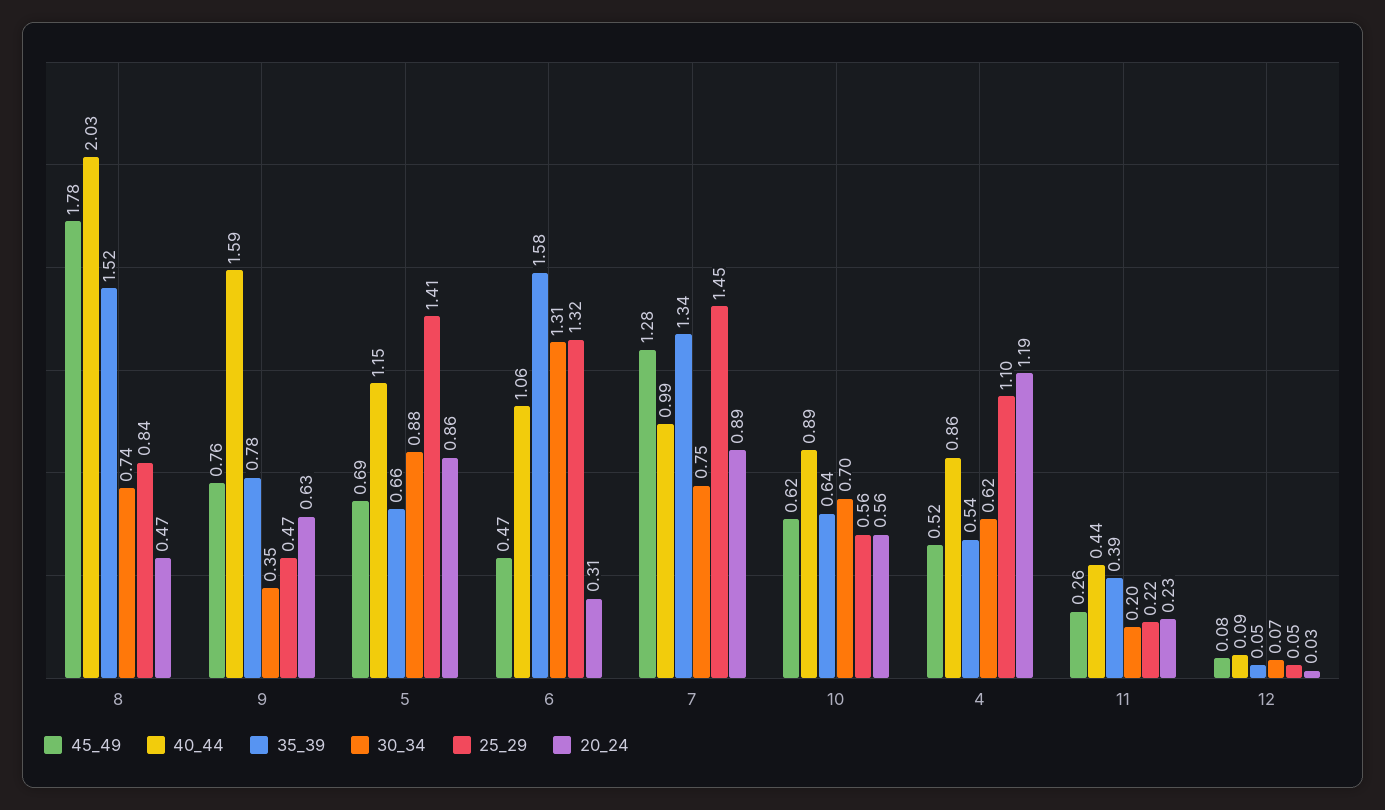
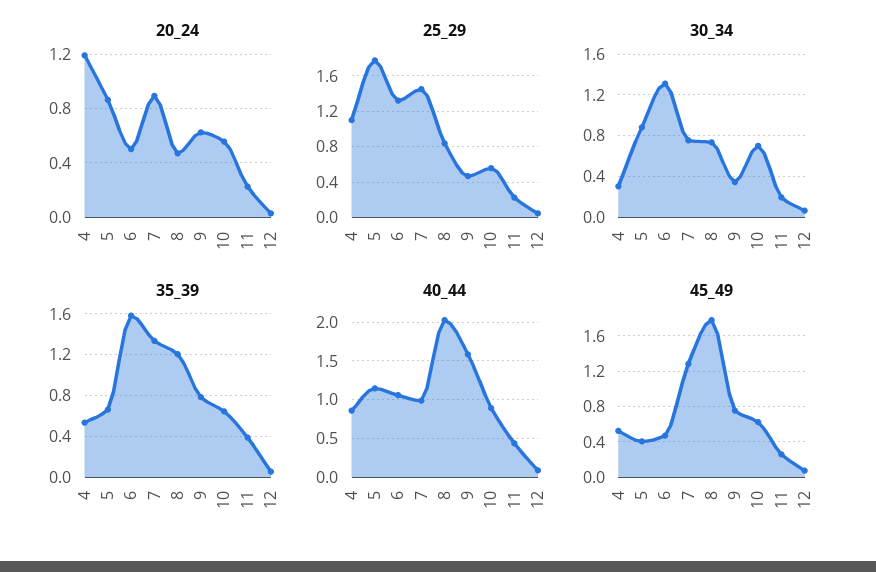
  {
    "45_49": {
      "8": 1.78,
      "9": 0.76,
-     "5": 0.69,
+     "5": 0.4,
      "6": 0.47,
      "7": 1.28,
      "10": 0.62,
      "4": 0.52,
      "11": 0.26,
      "12": 0.08
    },
    "40_44": {
      "8": 2.03,
      "9": 1.59,
      "5": 1.15,
      "6": 1.06,
      "7": 0.99,
      "10": 0.89,
      "4": 0.86,
      "11": 0.44,
      "12": 0.09
    },
    "35_39": {
-     "8": 1.52,
+     "8": 1.2,
      "9": 0.78,
      "5": 0.66,
      "6": 1.58,
      "7": 1.34,
      "10": 0.64,
      "4": 0.54,
      "11": 0.39,
      "12": 0.05
    },
    "30_34": {
      "8": 0.74,
      "9": 0.35,
      "5": 0.88,
      "6": 1.31,
      "7": 0.75,
      "10": 0.7,
-     "4": 0.62,
+     "4": 0.3,
      "11": 0.2,
      "12": 0.07
    },
    "25_29": {
      "8": 0.84,
      "9": 0.47,
-     "5": 1.41,
+     "5": 1.8,
      "6": 1.32,
      "7": 1.45,
      "10": 0.56,
      "4": 1.1,
      "11": 0.22,
      "12": 0.05
    },
    "20_24": {
      "8": 0.47,
      "9": 0.63,
      "5": 0.86,
-     "6": 0.31,
+     "6": 0.5,
      "7": 0.89,
      "10": 0.56,
      "4": 1.19,
      "11": 0.23,
      "12": 0.03
    }
  }

